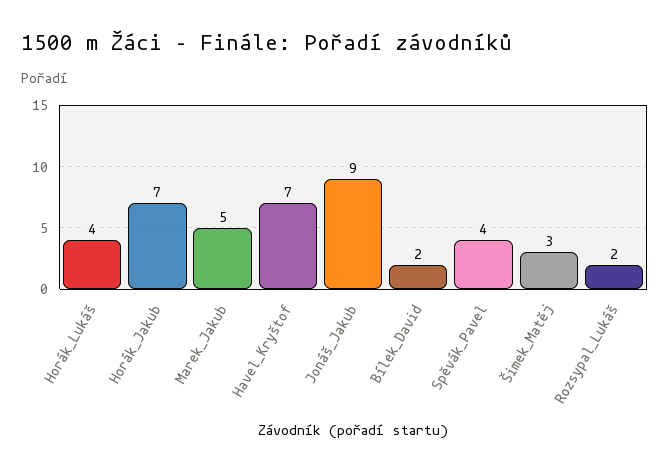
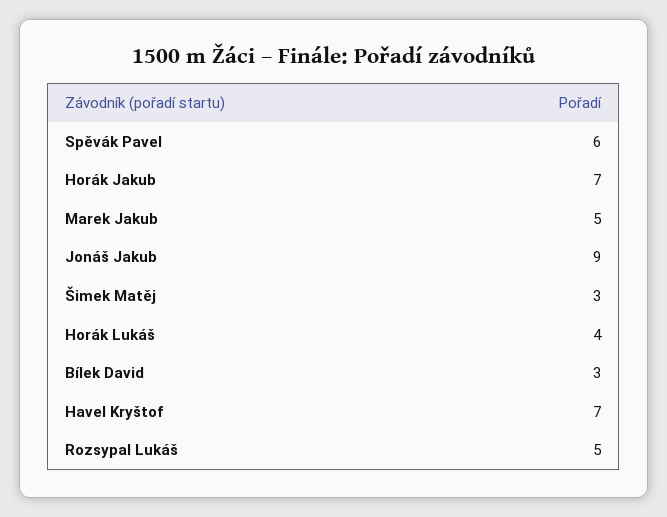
  {
    "Horák_Lukáš": 4,
    "Horák_Jakub": 7,
    "Marek_Jakub": 5,
    "Havel_Kryštof": 7,
    "Jonáš_Jakub": 9,
-   "Bílek_David": 2,
+   "Bílek_David": 3,
-   "Spěvák_Pavel": 4,
+   "Spěvák_Pavel": 6,
    "Šimek_Matěj": 3,
-   "Rozsypal_Lukáš": 2
+   "Rozsypal_Lukáš": 5
  }

